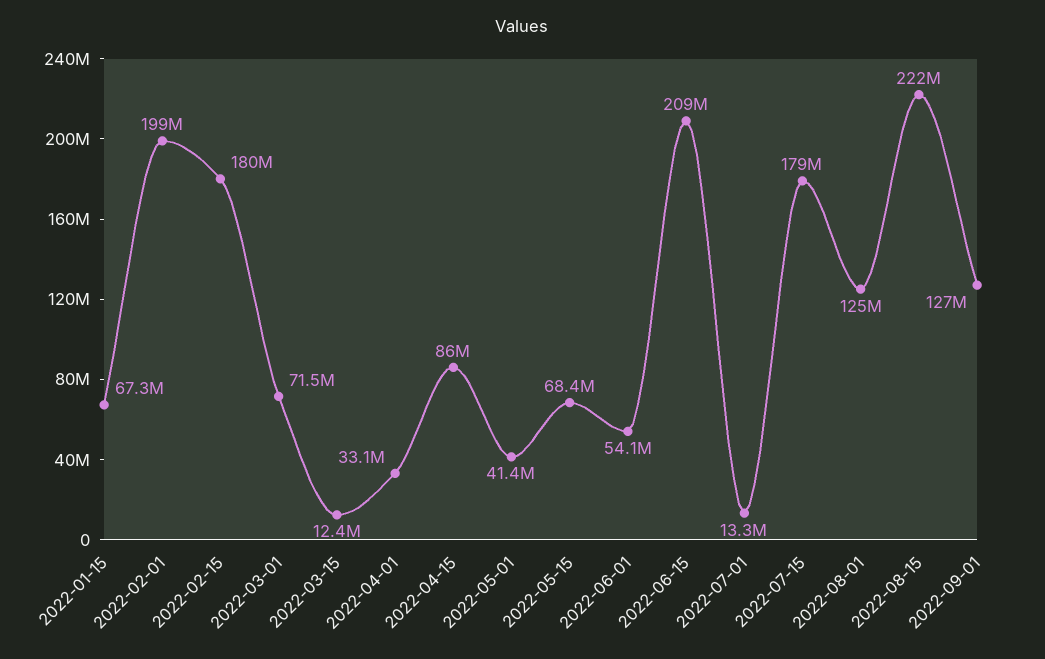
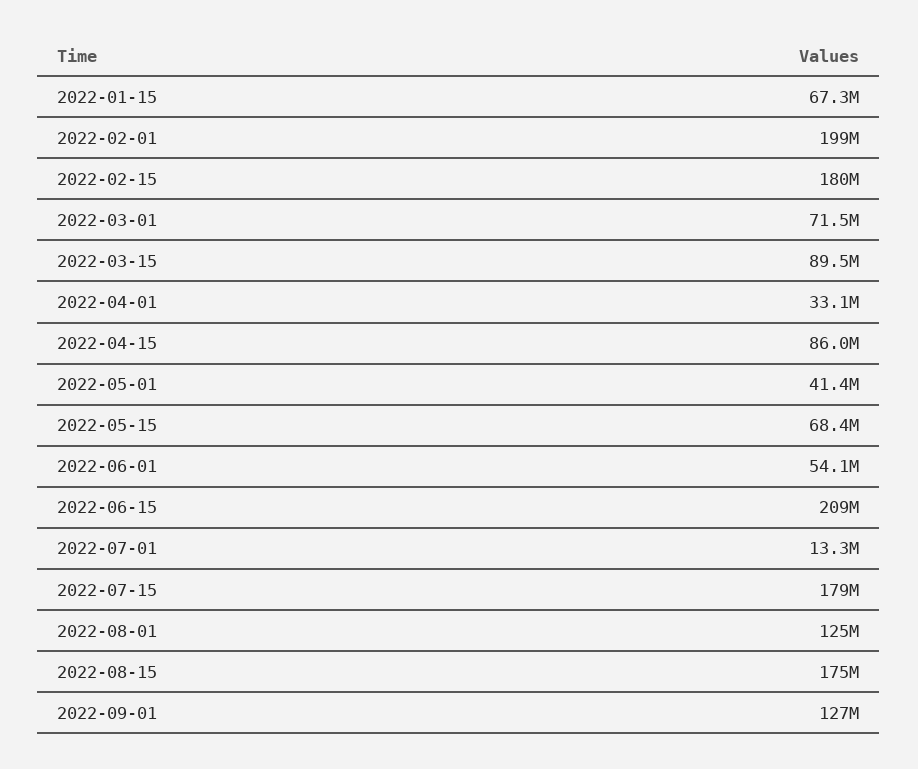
  {
    "2022-01-15": 67300000,
    "2022-02-01": 199000000,
    "2022-02-15": 180000000,
    "2022-03-01": 71500000,
-   "2022-03-15": 12400000,
+   "2022-03-15": 89500000,
    "2022-04-01": 33100000,
    "2022-04-15": 86000000,
    "2022-05-01": 41400000,
    "2022-05-15": 68400000,
    "2022-06-01": 54100000,
    "2022-06-15": 209000000,
    "2022-07-01": 13300000,
    "2022-07-15": 179000000,
    "2022-08-01": 125000000,
-   "2022-08-15": 222000000,
+   "2022-08-15": 175000000,
    "2022-09-01": 127000000
  }

